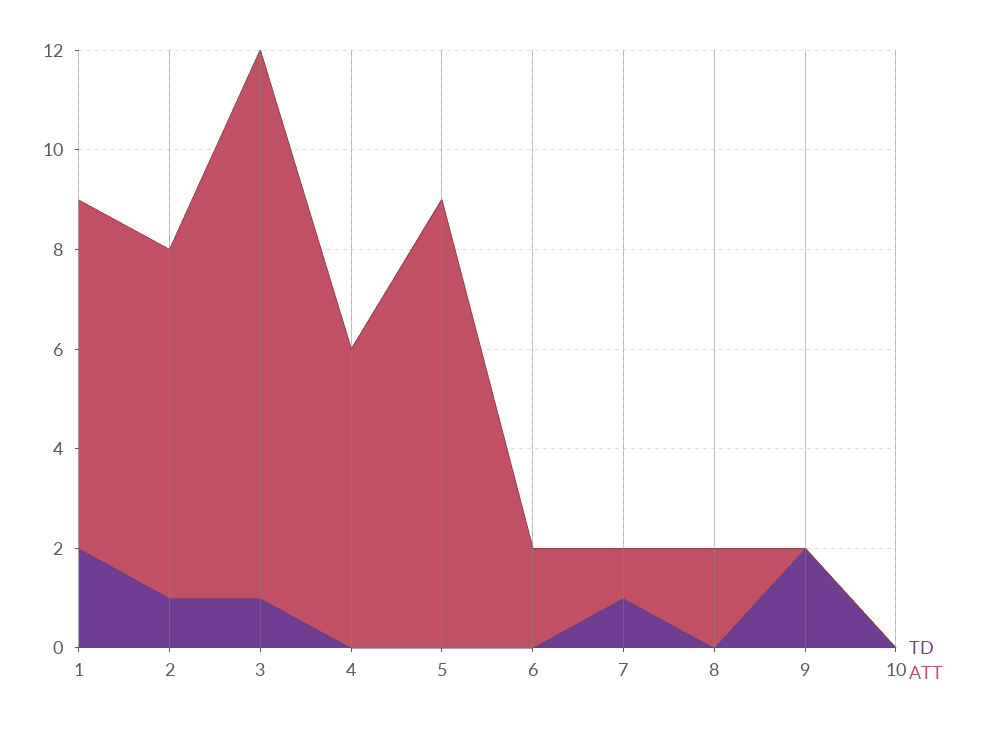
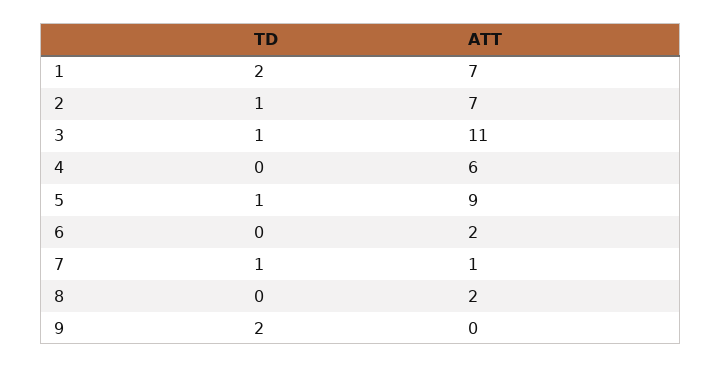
  {
    "TD": {
      "1": 2,
      "2": 1,
      "3": 1,
      "4": 0,
-     "5": 0,
+     "5": 1,
      "6": 0,
      "7": 1,
      "8": 0,
-     "9": 2,
+     "9": 2
-     "10": 0
    },
    "ATT": {
      "1": 7,
      "2": 7,
      "3": 11,
      "4": 6,
      "5": 9,
      "6": 2,
      "7": 1,
      "8": 2,
-     "9": 0,
+     "9": 0
-     "10": 0
    }
  }

